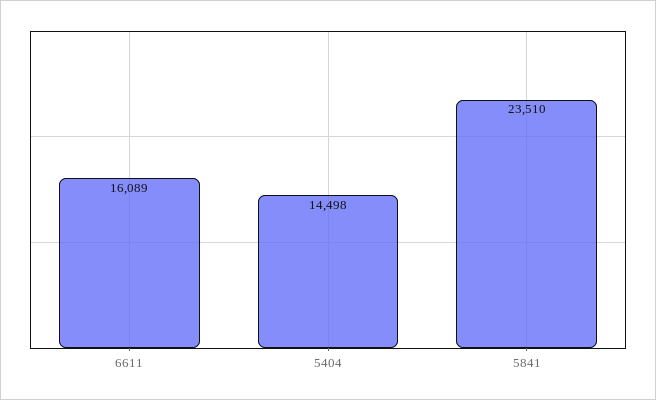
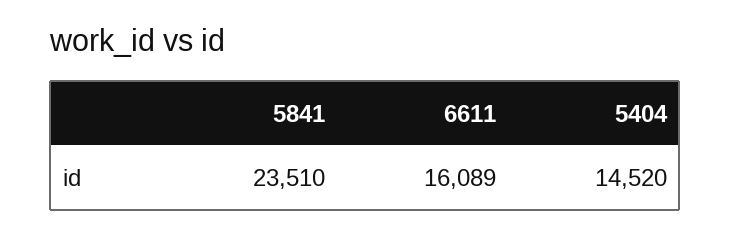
  {
    "6611": 16089,
-   "5404": 14498,
+   "5404": 14520,
    "5841": 23510
  }

